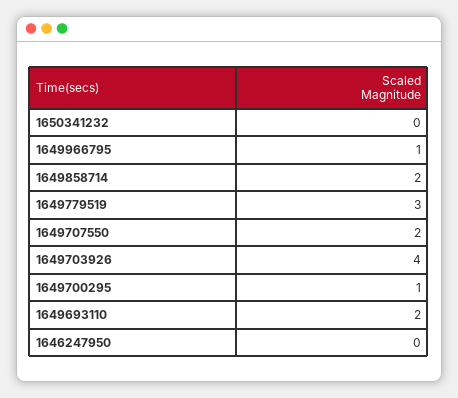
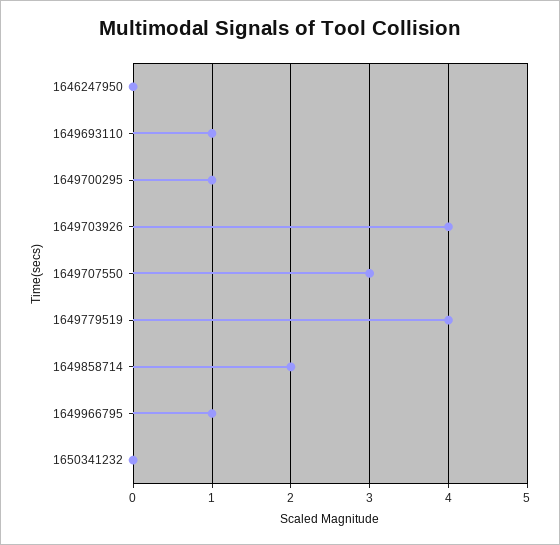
  {
    "1650341232": 0,
    "1649966795": 1,
    "1649858714": 2,
-   "1649779519": 3,
+   "1649779519": 4,
-   "1649707550": 2,
+   "1649707550": 3,
    "1649703926": 4,
    "1649700295": 1,
-   "1649693110": 2,
+   "1649693110": 1,
    "1646247950": 0
  }

